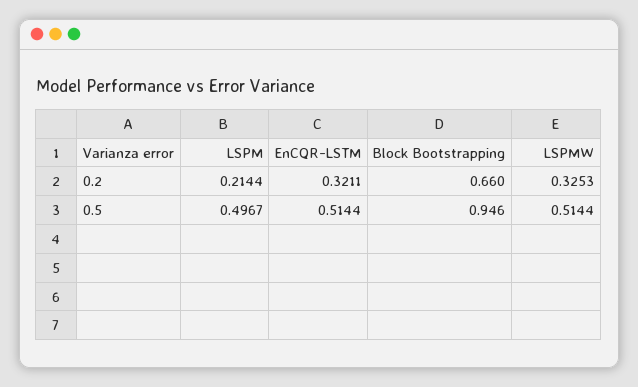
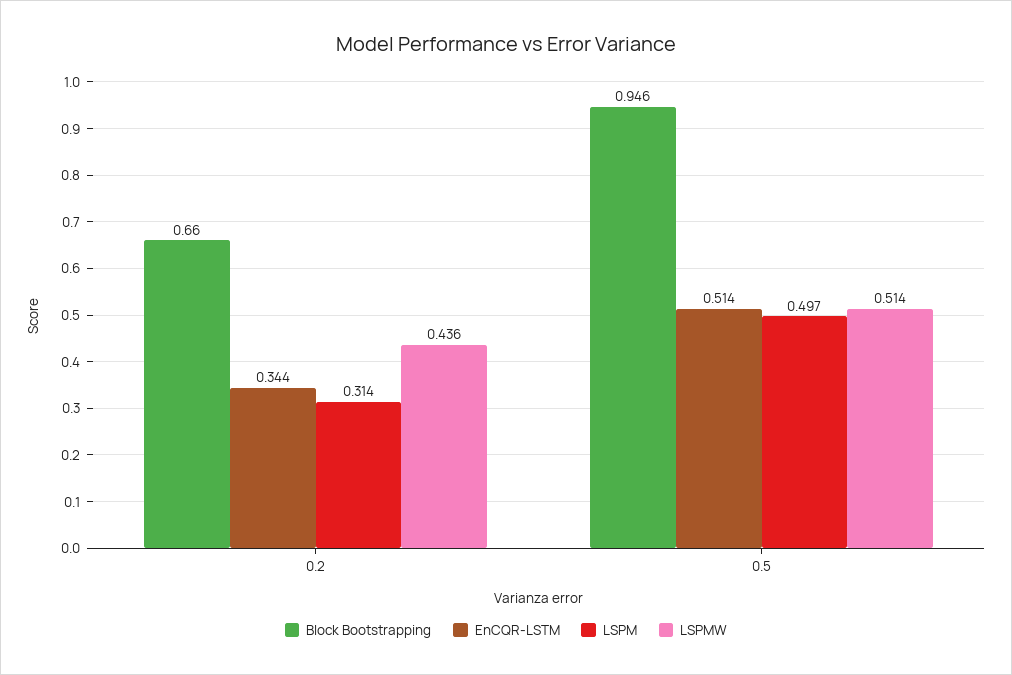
  {
    "LSPM": {
-     "0.2": 0.2144,
+     "0.2": 0.314,
      "0.5": 0.4967
    },
    "EnCQR-LSTM": {
-     "0.2": 0.3211,
+     "0.2": 0.344,
      "0.5": 0.5144
    },
    "Block Bootstrapping": {
      "0.2": 0.66,
      "0.5": 0.946
    },
    "LSPMW": {
-     "0.2": 0.3253,
+     "0.2": 0.436,
      "0.5": 0.5144
    }
  }

